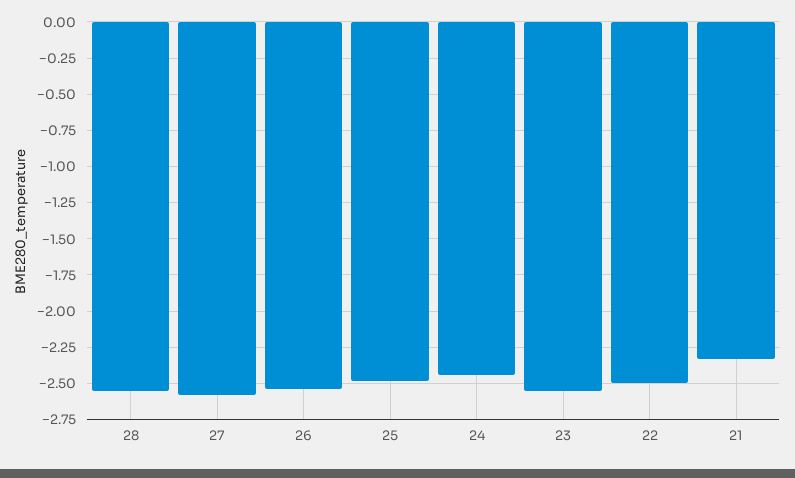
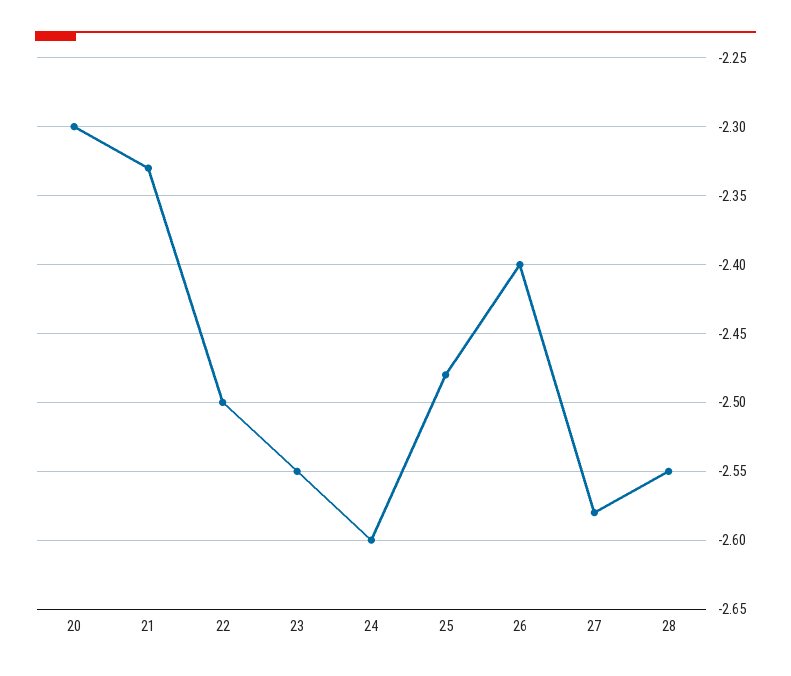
  {
    "28": -2.55,
    "27": -2.58,
-   "26": -2.55,
+   "26": -2.4,
    "25": -2.48,
-   "24": -2.45,
+   "24": -2.6,
    "23": -2.55,
    "22": -2.5,
-   "21": -2.33
+   "21": -2.33,
+   "20": -2.3
  }

